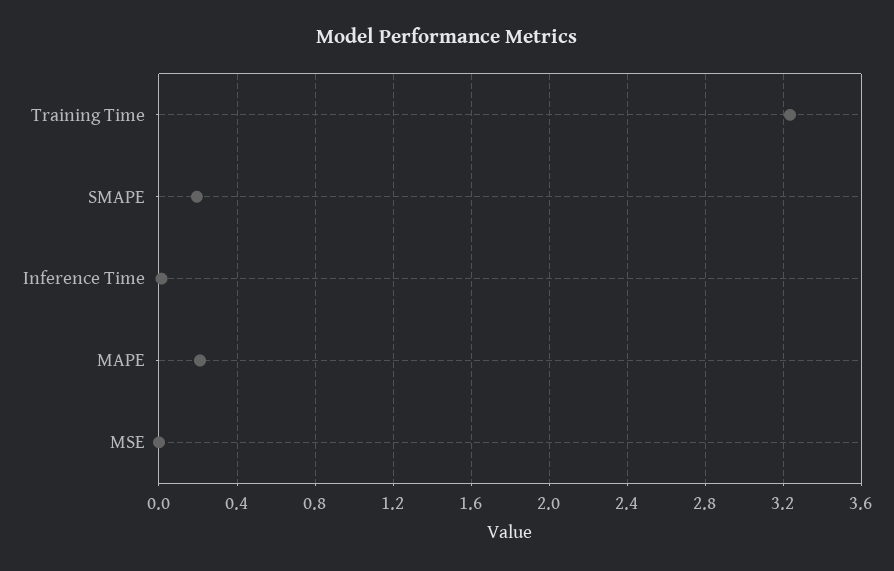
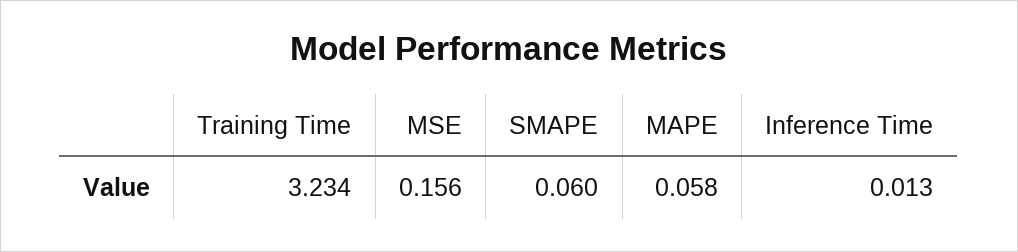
  {
    "Training Time": 3.234,
-   "SMAPE": 0.2,
+   "SMAPE": 0.06,
    "Inference Time": 0.013,
-   "MAPE": 0.2,
+   "MAPE": 0.058,
-   "MSE": 0
+   "MSE": 0.156
  }

